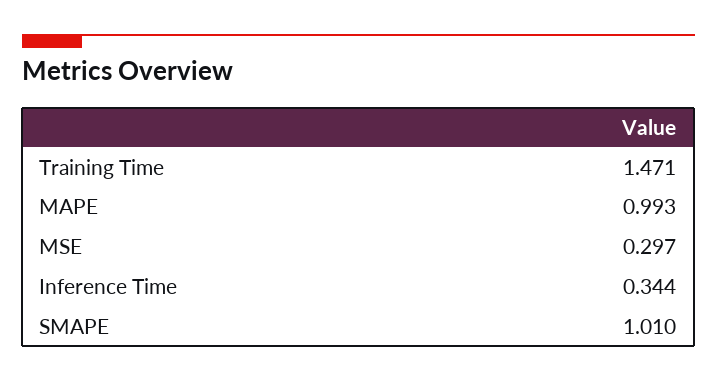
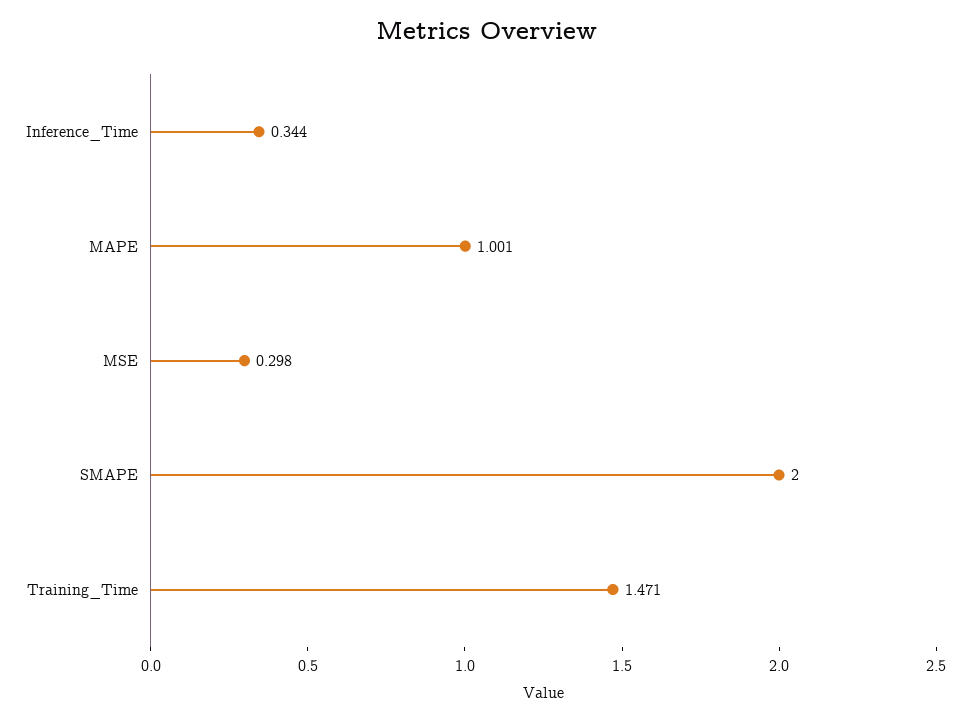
  {
    "Training Time": 1.471,
-   "MAPE": 0.993,
+   "MAPE": 1.001,
-   "MSE": 0.297,
+   "MSE": 0.298,
    "Inference Time": 0.344,
-   "SMAPE": 1.01
+   "SMAPE": 2
  }

